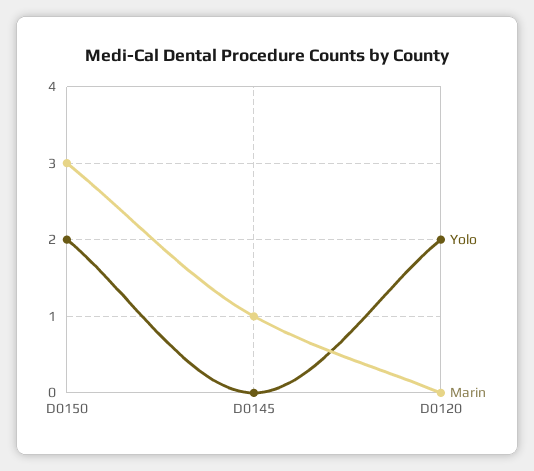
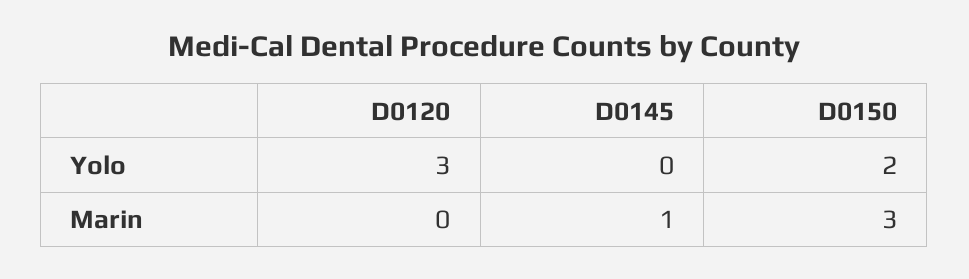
  {
    "Yolo": {
      "D0150": 2,
      "D0145": 0,
-     "D0120": 2
+     "D0120": 3
    },
    "Marin": {
      "D0150": 3,
      "D0145": 1,
      "D0120": 0
    }
  }

